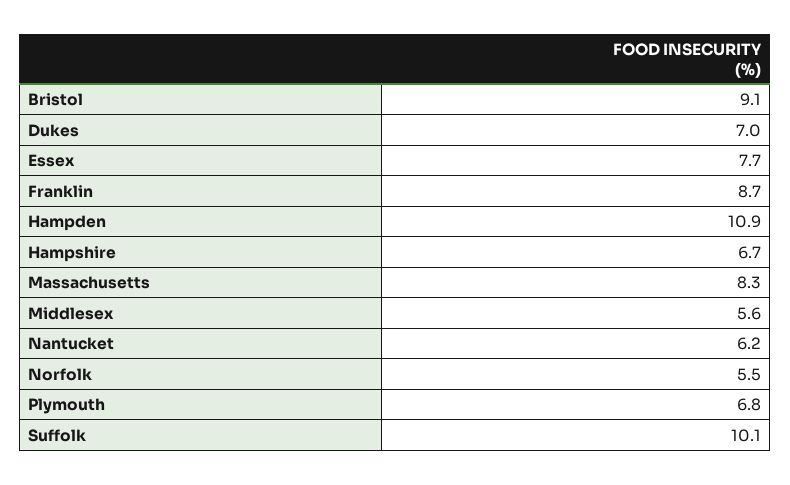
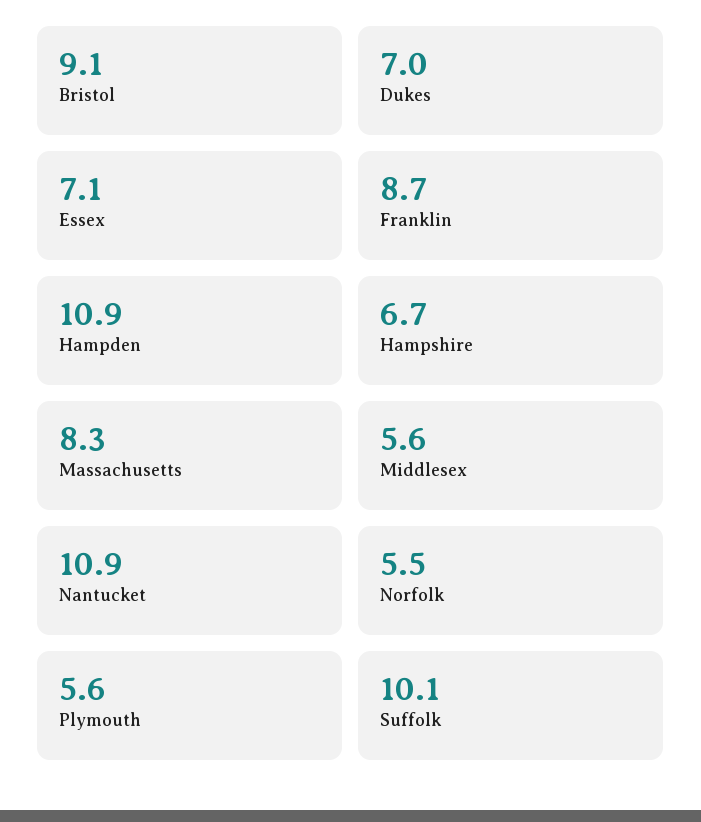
  {
    "Bristol": 9.1,
    "Dukes": 7,
-   "Essex": 7.7,
+   "Essex": 7.1,
    "Franklin": 8.7,
    "Hampden": 10.9,
    "Hampshire": 6.7,
    "Massachusetts": 8.3,
    "Middlesex": 5.6,
-   "Nantucket": 6.2,
+   "Nantucket": 10.9,
    "Norfolk": 5.5,
-   "Plymouth": 6.8,
+   "Plymouth": 5.6,
    "Suffolk": 10.1
  }

